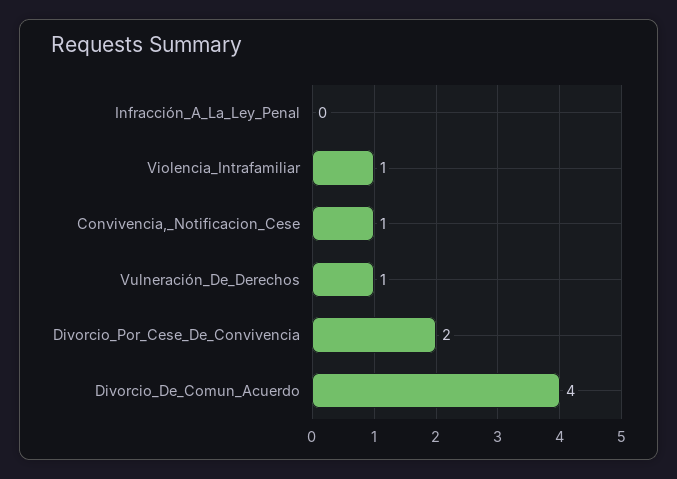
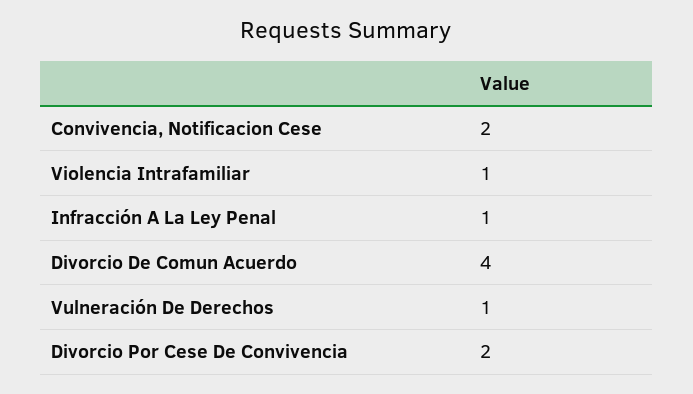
  {
-   "Infracción_A_La_Ley_Penal": 0,
+   "Infracción_A_La_Ley_Penal": 1,
    "Violencia_Intrafamiliar": 1,
-   "Convivencia,_Notificacion_Cese": 1,
+   "Convivencia,_Notificacion_Cese": 2,
    "Vulneración_De_Derechos": 1,
    "Divorcio_Por_Cese_De_Convivencia": 2,
    "Divorcio_De_Comun_Acuerdo": 4
  }

